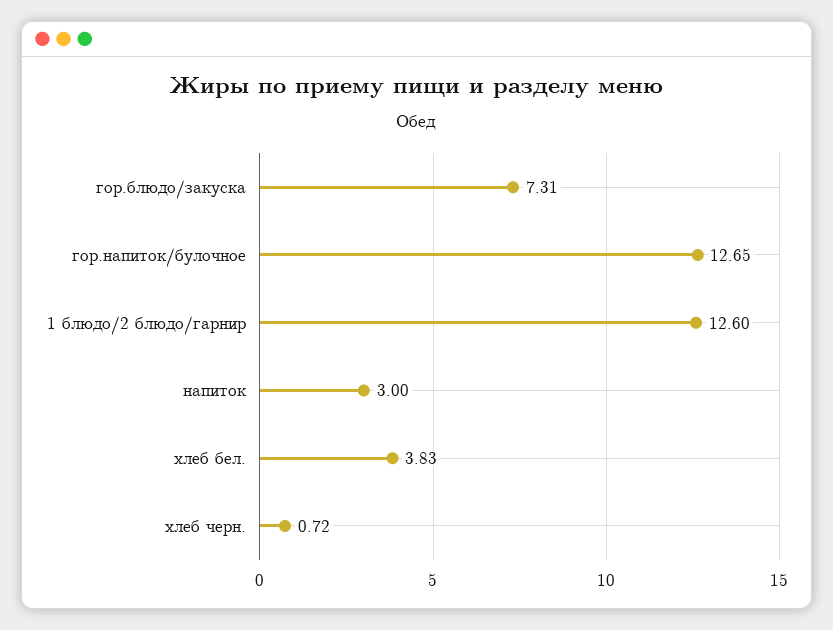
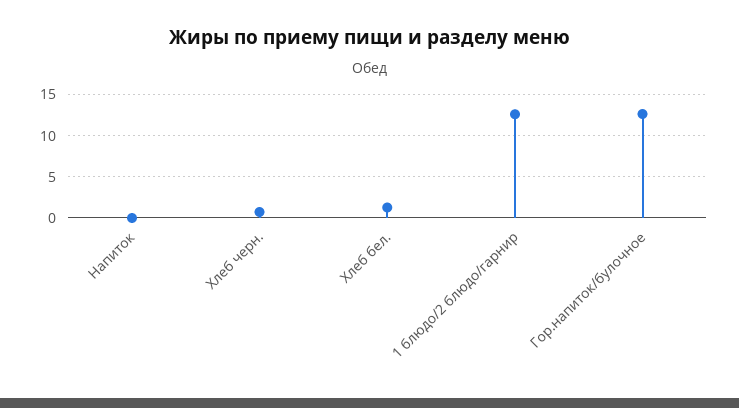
  {
-   "гор.блюдо/закуска": 7.31,
    "гор.напиток/булочное": 12.65,
    "1 блюдо/2 блюдо/гарнир": 12.6,
-   "напиток": 3,
+   "напиток": 0,
-   "хлеб бел.": 3.83,
+   "хлеб бел.": 1,
    "хлеб черн.": 0.72
  }

